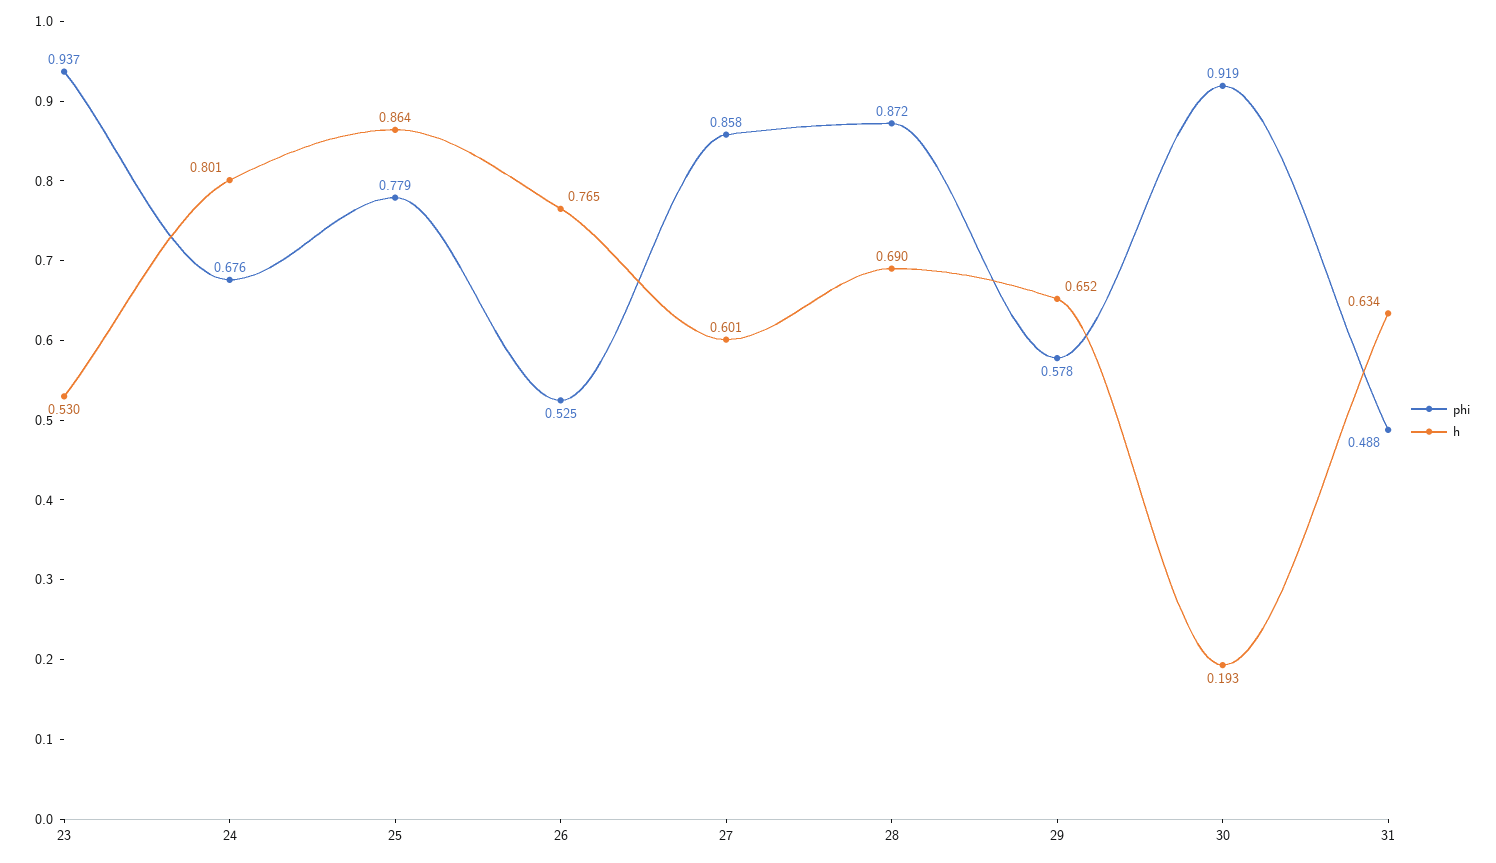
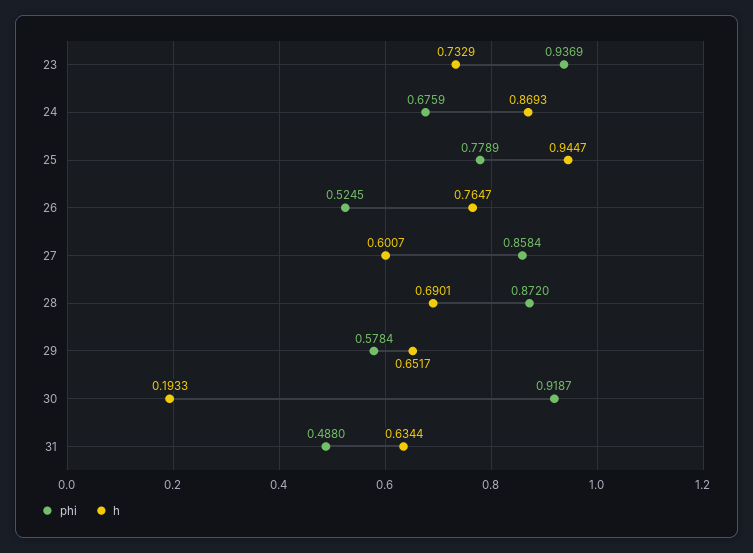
  {
    "phi": {
      "23": 0.9369,
      "24": 0.6759,
      "25": 0.7789,
      "26": 0.5245,
      "27": 0.8584,
      "28": 0.872,
      "29": 0.5784,
      "30": 0.9187,
      "31": 0.488
    },
    "h": {
-     "23": 0.53,
+     "23": 0.7329,
-     "24": 0.801,
+     "24": 0.8693,
-     "25": 0.864,
+     "25": 0.9447,
      "26": 0.7647,
      "27": 0.6007,
      "28": 0.6901,
      "29": 0.6517,
      "30": 0.1933,
      "31": 0.6344
    }
  }

